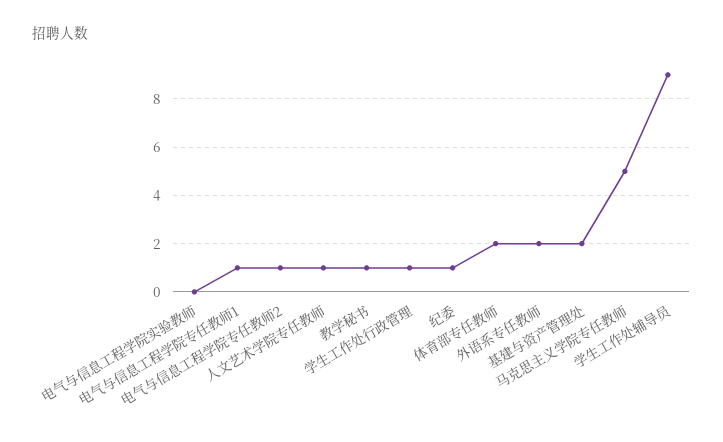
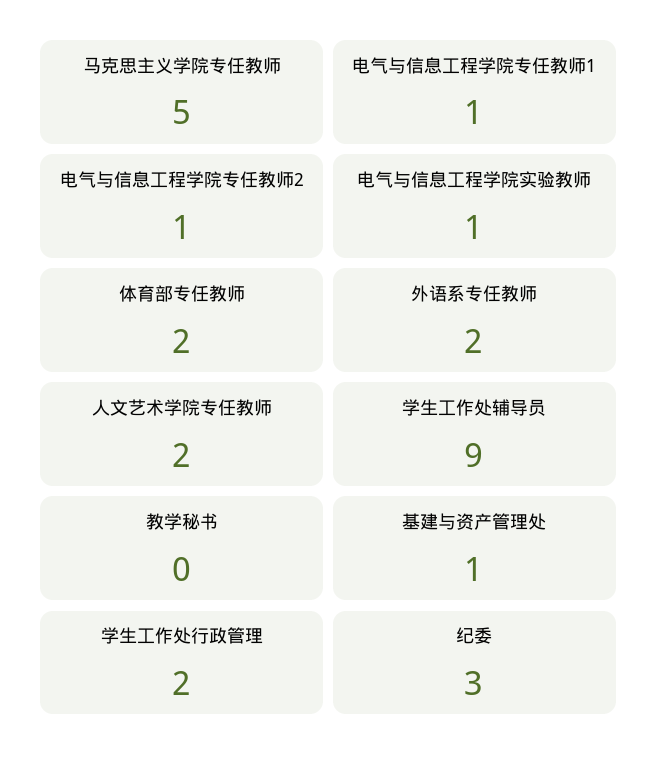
  {
-   "电气与信息工程学院实验教师": 0,
+   "电气与信息工程学院实验教师": 1,
    "电气与信息工程学院专任教师1": 1,
    "电气与信息工程学院专任教师2": 1,
-   "人文艺术学院专任教师": 1,
+   "人文艺术学院专任教师": 2,
-   "教学秘书": 1,
+   "教学秘书": 0,
-   "学生工作处行政管理": 1,
+   "学生工作处行政管理": 2,
-   "纪委": 1,
+   "纪委": 3,
    "体育部专任教师": 2,
    "外语系专任教师": 2,
-   "基建与资产管理处": 2,
+   "基建与资产管理处": 1,
    "马克思主义学院专任教师": 5,
    "学生工作处辅导员": 9
  }

